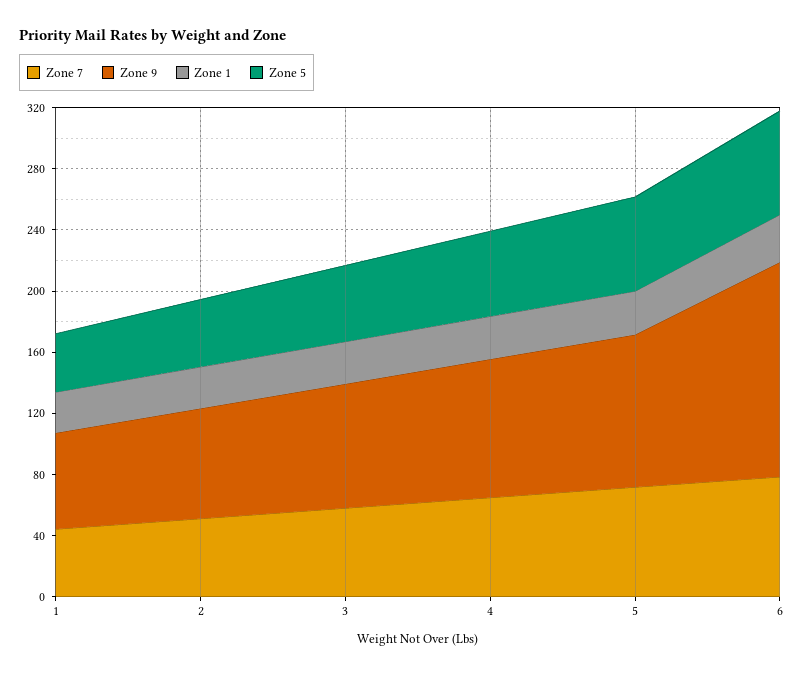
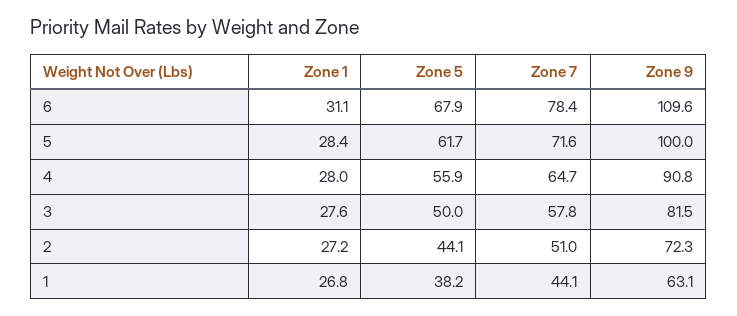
  {
    "Zone 7": {
      "1": 44.1,
      "2": 51,
      "3": 57.8,
      "4": 64.7,
      "5": 71.6,
      "6": 78.4
    },
    "Zone 9": {
      "1": 63.1,
      "2": 72.3,
      "3": 81.5,
      "4": 90.8,
      "5": 100,
-     "6": 140
+     "6": 109.6
    },
    "Zone 1": {
      "1": 26.8,
      "2": 27.2,
      "3": 27.6,
      "4": 28,
      "5": 28.4,
      "6": 31.1
    },
    "Zone 5": {
      "1": 38.2,
      "2": 44.1,
      "3": 50,
      "4": 55.9,
      "5": 61.7,
      "6": 67.9
    }
  }

